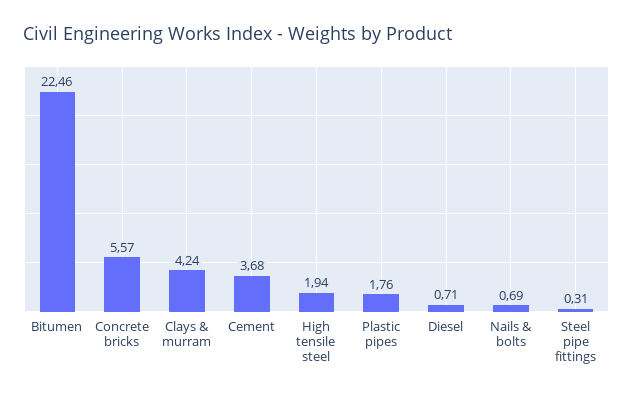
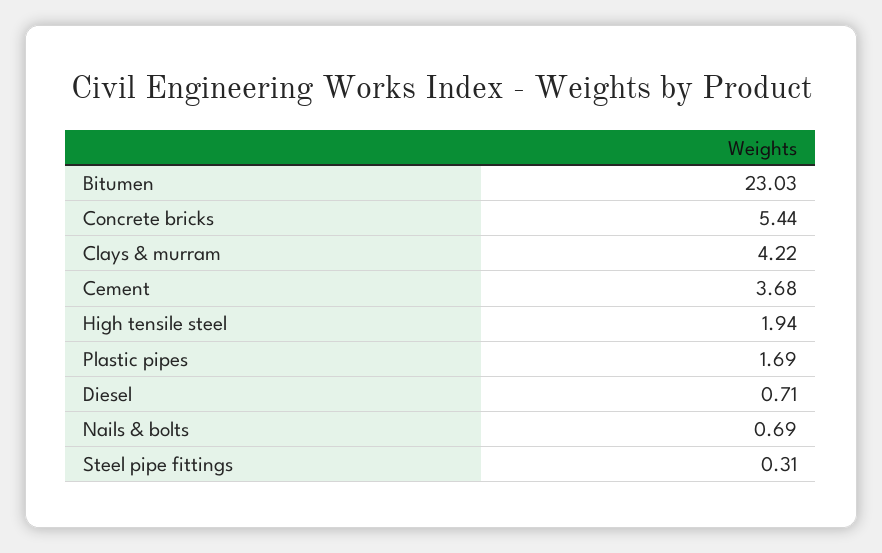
  {
-   "Bitumen": 22.46,
+   "Bitumen": 23.03,
-   "Concrete bricks": 5.57,
+   "Concrete bricks": 5.44,
-   "Clays & murram": 4.24,
+   "Clays & murram": 4.22,
    "Cement": 3.68,
    "High tensile steel": 1.94,
-   "Plastic pipes": 1.76,
+   "Plastic pipes": 1.69,
    "Diesel": 0.71,
    "Nails & bolts": 0.69,
    "Steel pipe fittings": 0.31
  }

